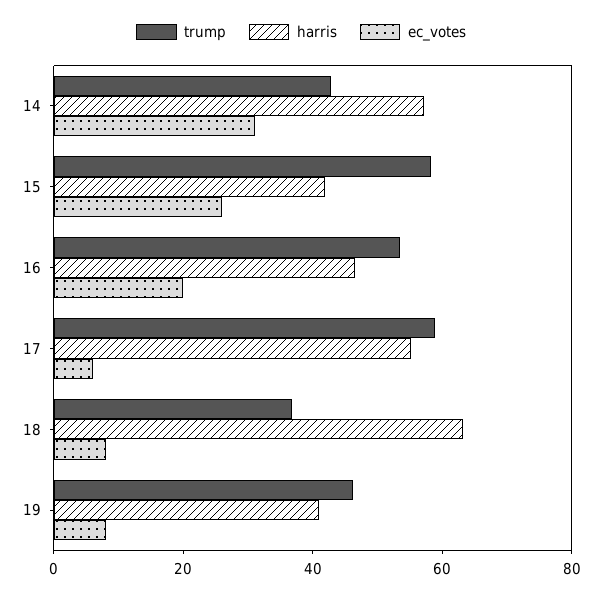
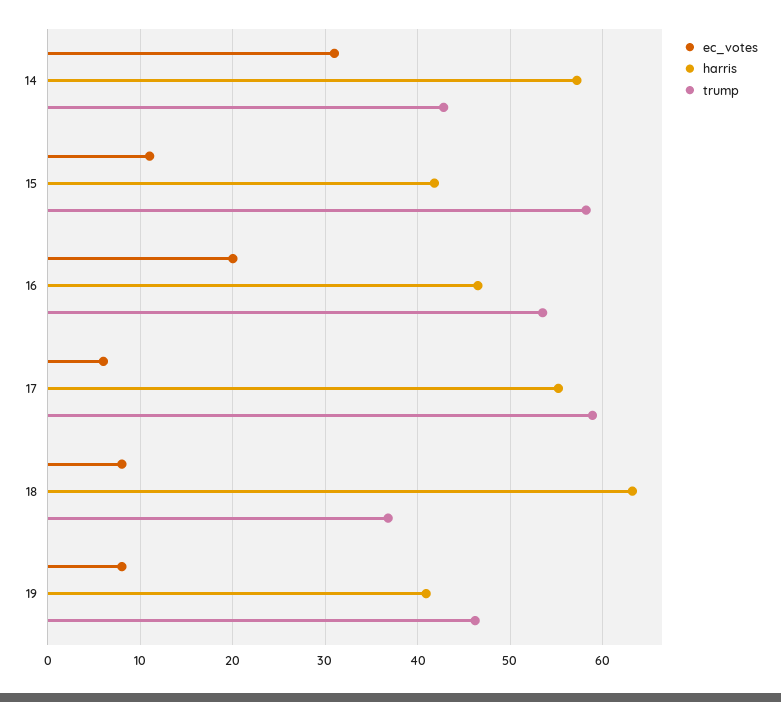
  {
    "trump": {
      "14": 43,
      "15": 58,
      "16": 54,
      "17": 59,
      "18": 37,
      "19": 46
    },
    "harris": {
      "14": 57,
      "15": 42,
      "16": 47,
      "17": 55,
      "18": 63,
      "19": 41
    },
    "ec_votes": {
      "14": 31,
-     "15": 25,
+     "15": 11,
      "16": 20,
      "17": 6,
      "18": 8,
      "19": 8
    }
  }

